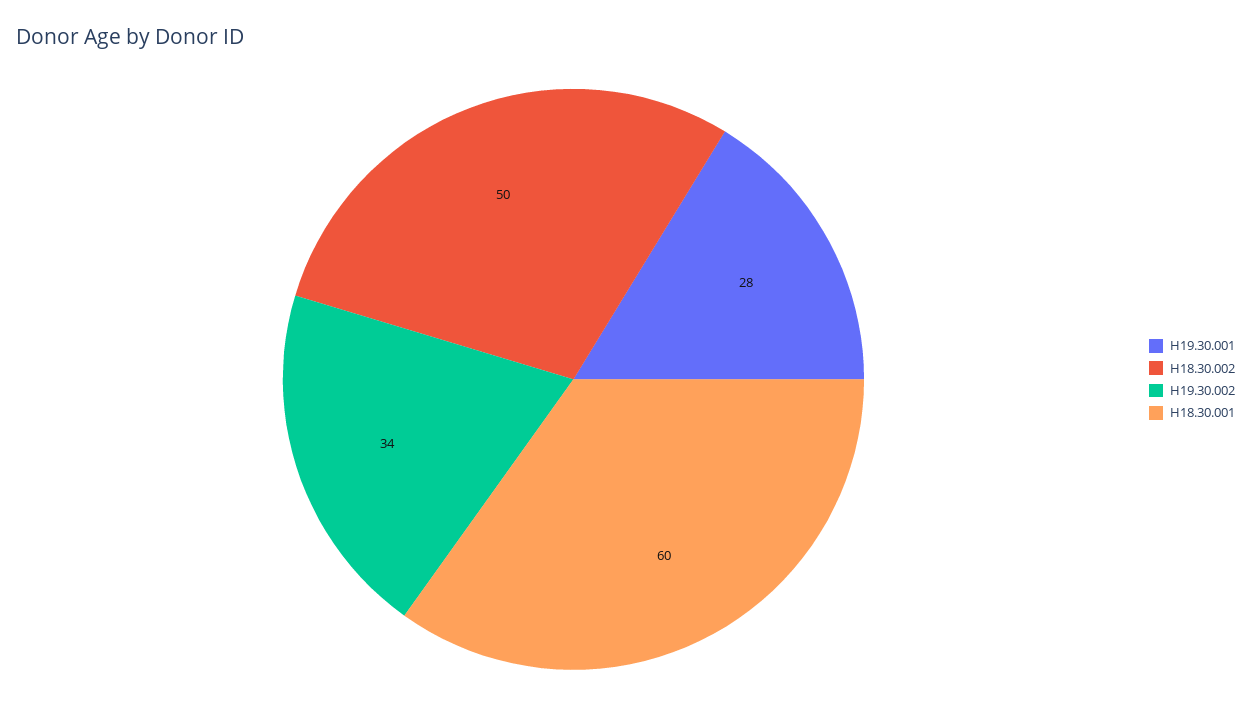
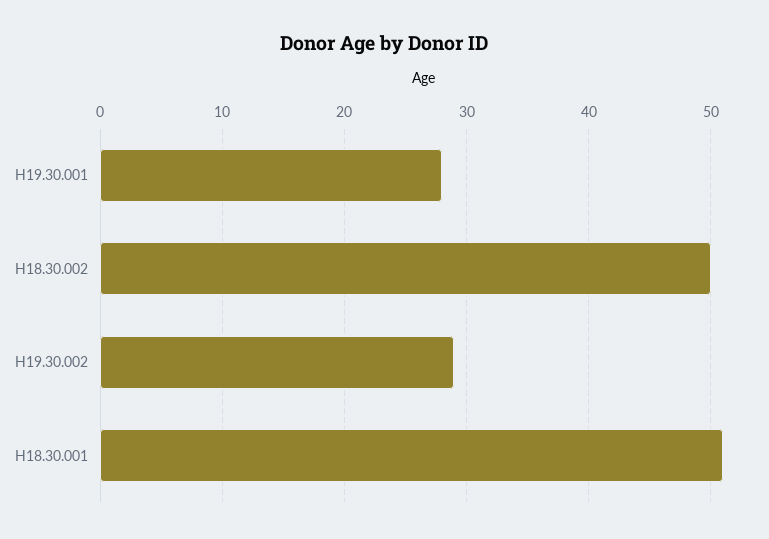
  {
    "H19.30.001": 28,
    "H18.30.002": 50,
-   "H19.30.002": 34,
+   "H19.30.002": 29,
-   "H18.30.001": 60
+   "H18.30.001": 51
  }

